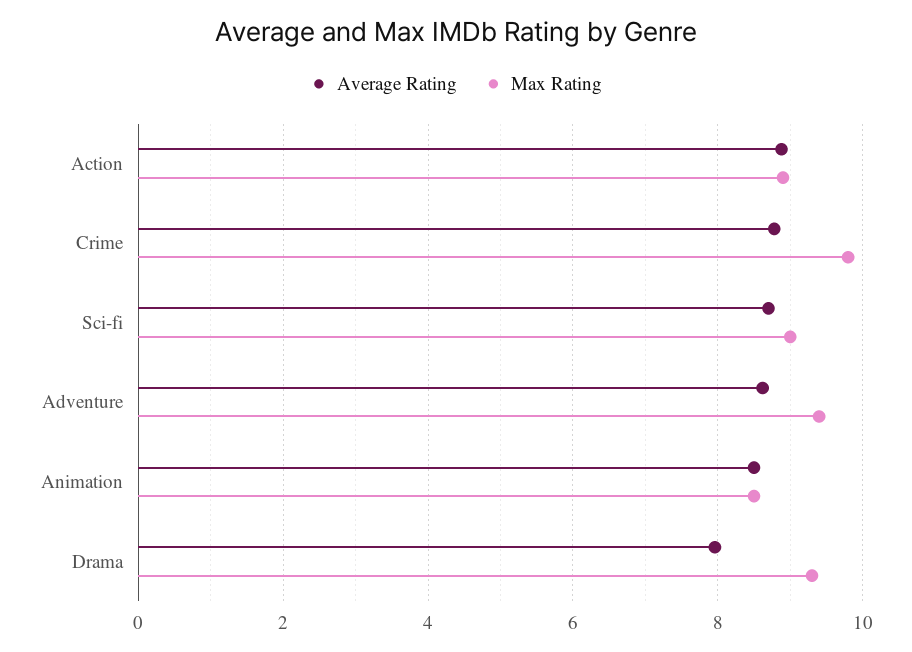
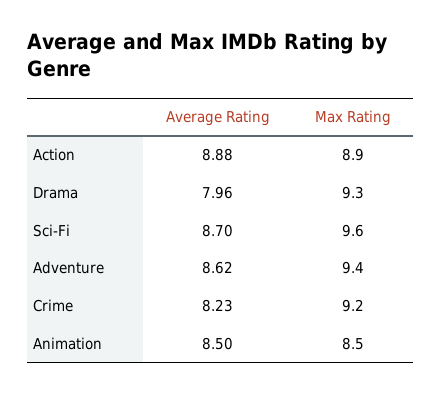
  {
    "Average Rating": {
      "Action": 8.88,
-     "Crime": 8.8,
+     "Crime": 8.23,
      "Sci-fi": 8.7,
      "Adventure": 8.62,
      "Animation": 8.5,
      "Drama": 7.96
    },
    "Max Rating": {
      "Action": 8.9,
-     "Crime": 9.8,
+     "Crime": 9.2,
-     "Sci-fi": 9,
+     "Sci-fi": 9.6,
      "Adventure": 9.4,
      "Animation": 8.5,
      "Drama": 9.3
    }
  }

